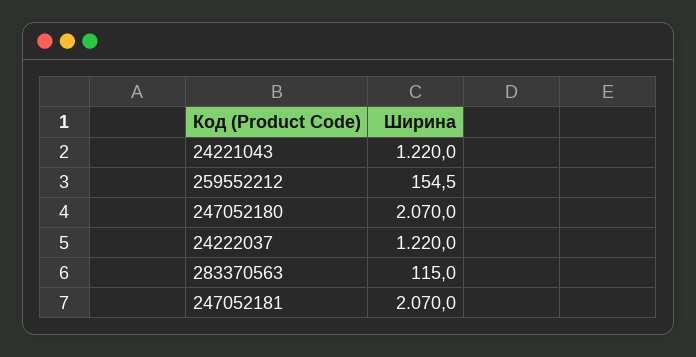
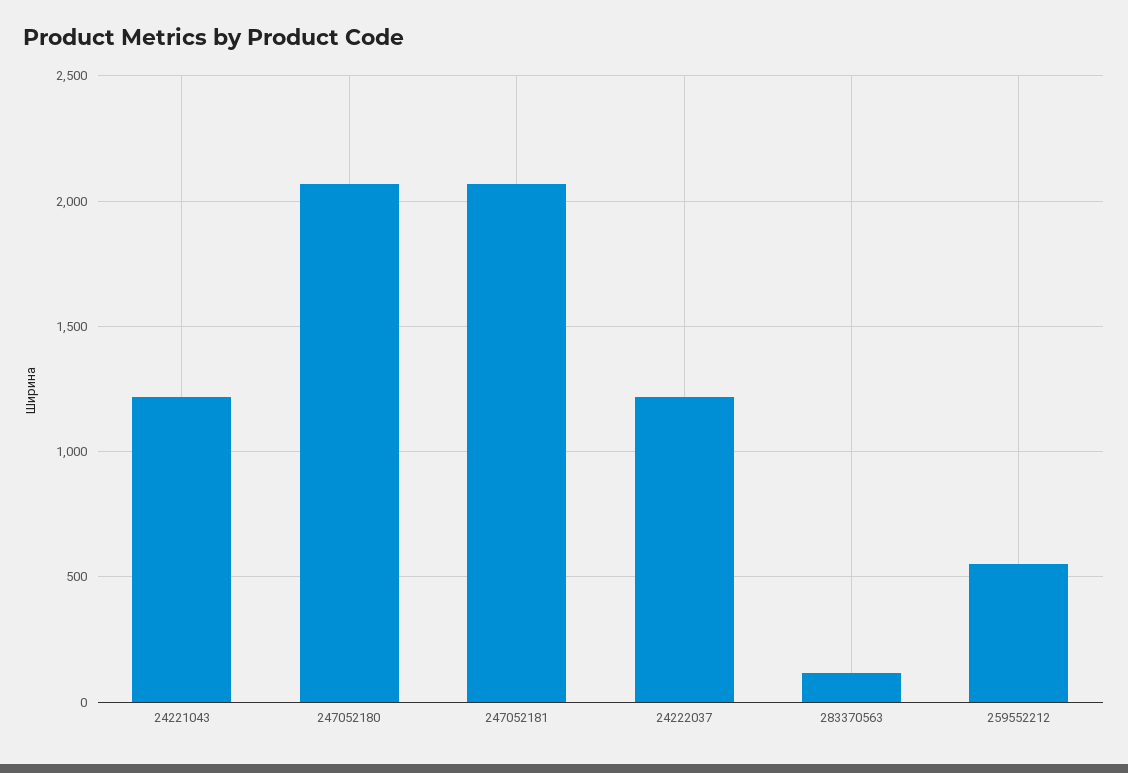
  {
    "24221043": 1220,
-   "259552212": 154.5,
+   "259552212": 550,
    "247052180": 2070,
    "24222037": 1220,
    "283370563": 115,
    "247052181": 2070
  }

